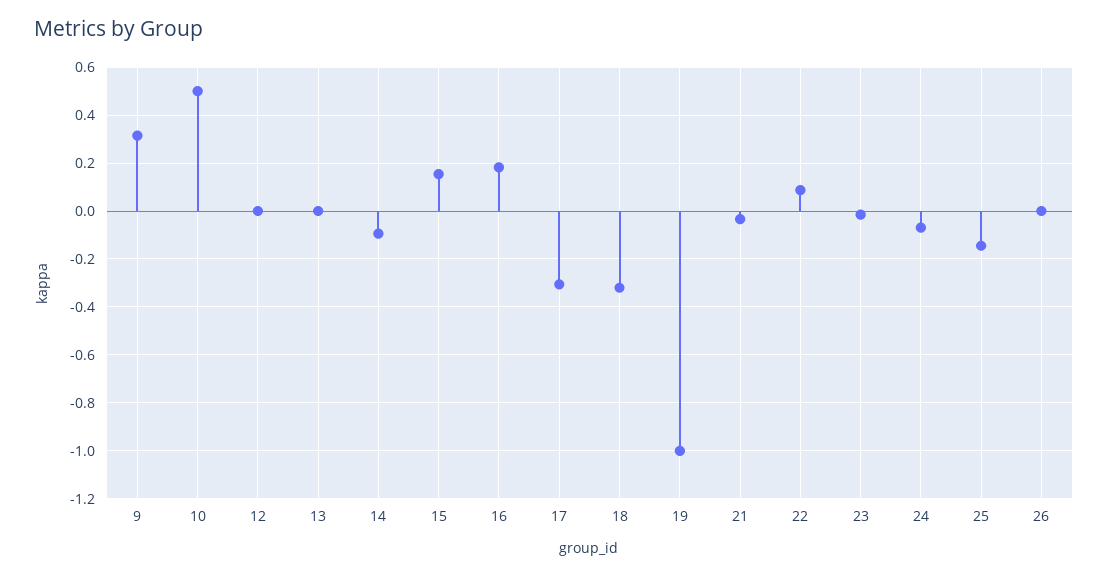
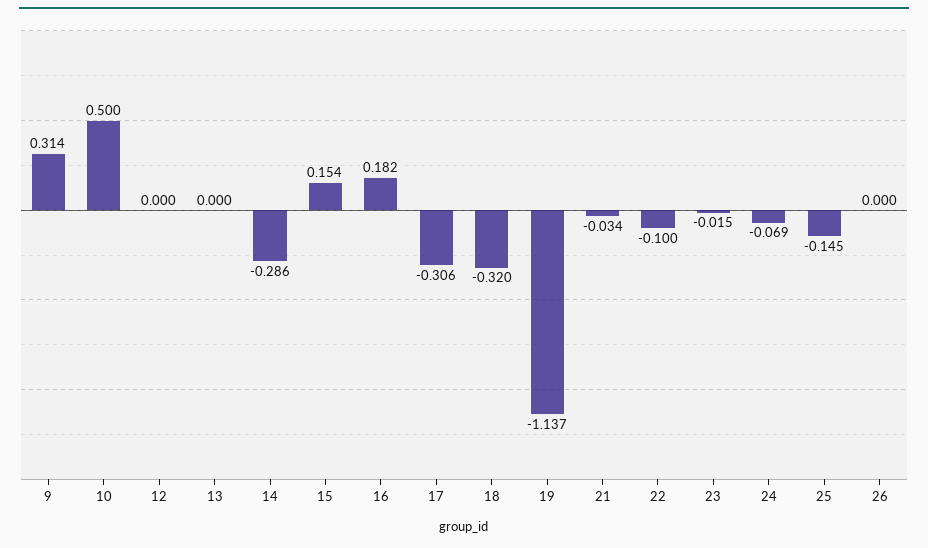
  {
    "9": 0.314,
    "10": 0.5,
    "12": 0,
    "13": 0,
-   "14": -0.1,
+   "14": -0.286,
    "15": 0.154,
    "16": 0.182,
    "17": -0.306,
    "18": -0.32,
-   "19": -1,
+   "19": -1.137,
    "21": -0.034,
-   "22": 0.1,
+   "22": -0.1,
    "23": -0.015,
    "24": -0.069,
    "25": -0.145,
    "26": 0
  }

